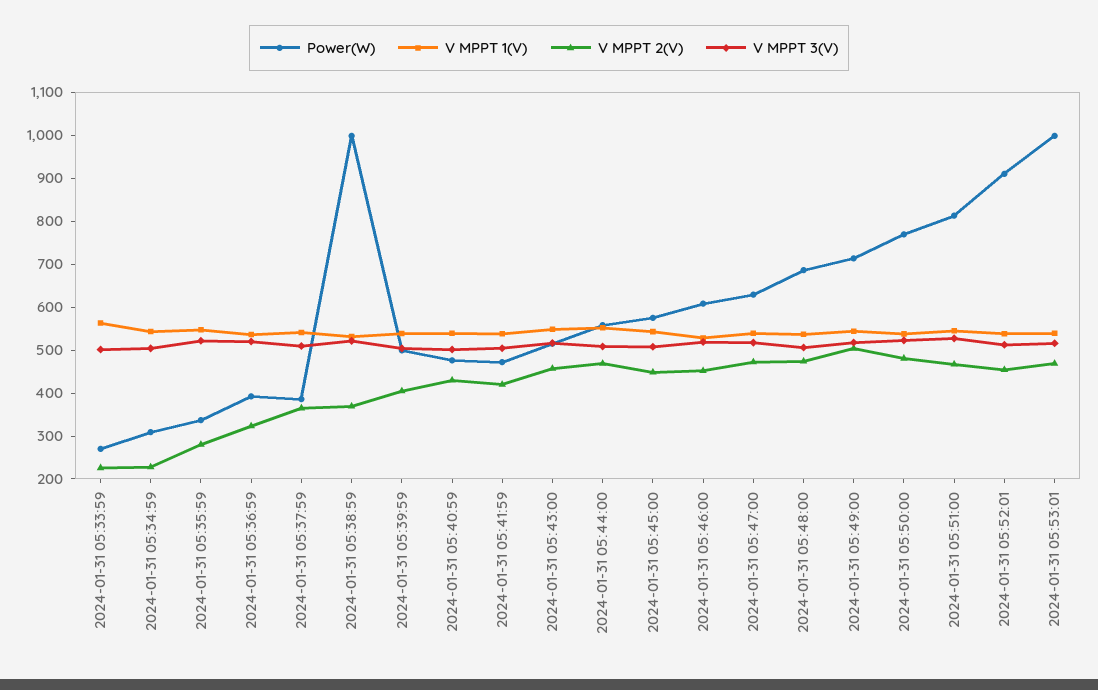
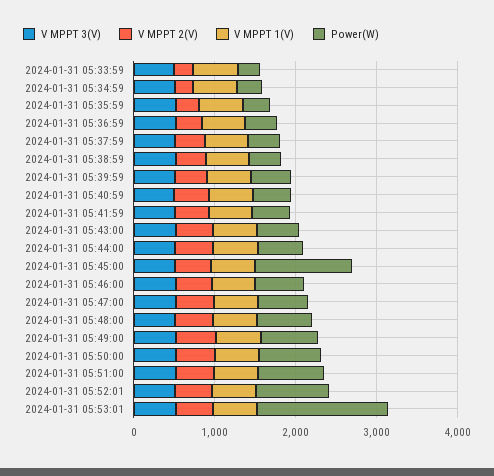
  {
    "Power(W)": {
      "2024-01-31 05:33:59": 280,
      "2024-01-31 05:34:59": 300,
      "2024-01-31 05:35:59": 340,
      "2024-01-31 05:36:59": 400,
      "2024-01-31 05:37:59": 380,
-     "2024-01-31 05:38:59": 1000,
+     "2024-01-31 05:38:59": 400,
      "2024-01-31 05:39:59": 500,
      "2024-01-31 05:40:59": 480,
      "2024-01-31 05:41:59": 480,
      "2024-01-31 05:43:00": 520,
      "2024-01-31 05:44:00": 560,
-     "2024-01-31 05:45:00": 580,
+     "2024-01-31 05:45:00": 1200,
      "2024-01-31 05:46:00": 600,
      "2024-01-31 05:47:00": 620,
      "2024-01-31 05:48:00": 680,
      "2024-01-31 05:49:00": 720,
      "2024-01-31 05:50:00": 760,
      "2024-01-31 05:51:00": 820,
      "2024-01-31 05:52:01": 920,
-     "2024-01-31 05:53:01": 1000
+     "2024-01-31 05:53:01": 1600
    },
    "V MPPT 1(V)": {
      "2024-01-31 05:33:59": 560,
      "2024-01-31 05:34:59": 540,
      "2024-01-31 05:35:59": 540,
      "2024-01-31 05:36:59": 540,
      "2024-01-31 05:37:59": 540,
      "2024-01-31 05:38:59": 540,
      "2024-01-31 05:39:59": 540,
      "2024-01-31 05:40:59": 540,
      "2024-01-31 05:41:59": 540,
      "2024-01-31 05:43:00": 540,
      "2024-01-31 05:44:00": 560,
      "2024-01-31 05:45:00": 540,
      "2024-01-31 05:46:00": 520,
      "2024-01-31 05:47:00": 540,
      "2024-01-31 05:48:00": 540,
      "2024-01-31 05:49:00": 540,
      "2024-01-31 05:50:00": 540,
      "2024-01-31 05:51:00": 540,
      "2024-01-31 05:52:01": 540,
      "2024-01-31 05:53:01": 540
    },
    "V MPPT 2(V)": {
      "2024-01-31 05:33:59": 220,
      "2024-01-31 05:34:59": 220,
      "2024-01-31 05:35:59": 280,
      "2024-01-31 05:36:59": 320,
      "2024-01-31 05:37:59": 360,
      "2024-01-31 05:38:59": 360,
      "2024-01-31 05:39:59": 400,
      "2024-01-31 05:40:59": 420,
      "2024-01-31 05:41:59": 420,
      "2024-01-31 05:43:00": 460,
      "2024-01-31 05:44:00": 460,
      "2024-01-31 05:45:00": 440,
      "2024-01-31 05:46:00": 460,
      "2024-01-31 05:47:00": 480,
      "2024-01-31 05:48:00": 480,
      "2024-01-31 05:49:00": 500,
      "2024-01-31 05:50:00": 480,
      "2024-01-31 05:51:00": 460,
      "2024-01-31 05:52:01": 460,
      "2024-01-31 05:53:01": 460
    },
    "V MPPT 3(V)": {
      "2024-01-31 05:33:59": 500,
      "2024-01-31 05:34:59": 500,
      "2024-01-31 05:35:59": 520,
      "2024-01-31 05:36:59": 520,
      "2024-01-31 05:37:59": 500,
      "2024-01-31 05:38:59": 520,
      "2024-01-31 05:39:59": 500,
      "2024-01-31 05:40:59": 500,
      "2024-01-31 05:41:59": 500,
      "2024-01-31 05:43:00": 520,
      "2024-01-31 05:44:00": 500,
      "2024-01-31 05:45:00": 500,
      "2024-01-31 05:46:00": 520,
      "2024-01-31 05:47:00": 520,
      "2024-01-31 05:48:00": 500,
      "2024-01-31 05:49:00": 520,
      "2024-01-31 05:50:00": 520,
      "2024-01-31 05:51:00": 520,
      "2024-01-31 05:52:01": 520,
      "2024-01-31 05:53:01": 520
    }
  }

